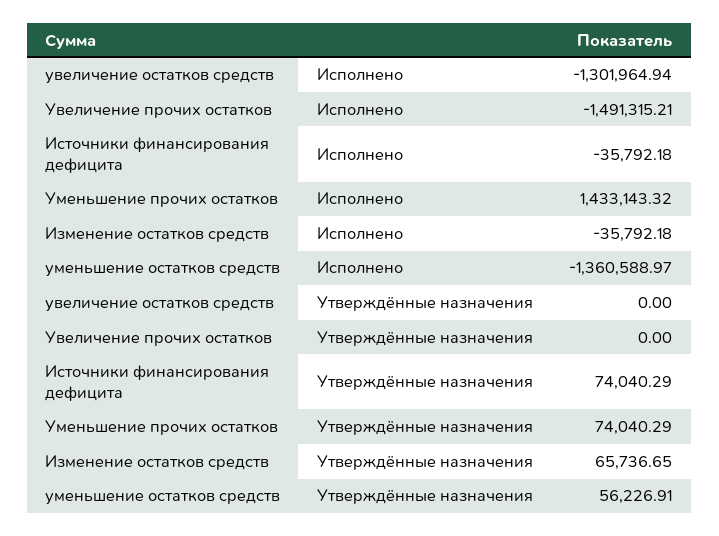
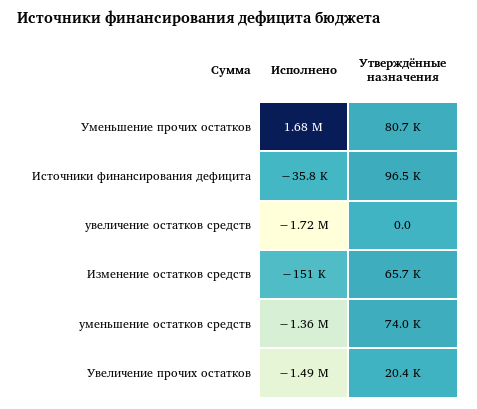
  {
    "увеличение остатков средств": {
-     "Исполнено": -1301964.94,
+     "Исполнено": -1720000,
      "Утверждённые назначения": 0
    },
    "Увеличение прочих остатков": {
      "Исполнено": -1491315.21,
-     "Утверждённые назначения": 0
+     "Утверждённые назначения": 20400
    },
    "Источники финансирования дефицита": {
      "Исполнено": -35792.18,
-     "Утверждённые назначения": 74040.29
+     "Утверждённые назначения": 96500
    },
    "Уменьшение прочих остатков": {
-     "Исполнено": 1433143.32,
+     "Исполнено": 1680000,
-     "Утверждённые назначения": 74040.29
+     "Утверждённые назначения": 80700
    },
    "Изменение остатков средств": {
-     "Исполнено": -35792.18,
+     "Исполнено": -151000,
      "Утверждённые назначения": 65736.65
    },
    "уменьшение остатков средств": {
      "Исполнено": -1360588.97,
-     "Утверждённые назначения": 56226.91
+     "Утверждённые назначения": 74000
    }
  }

